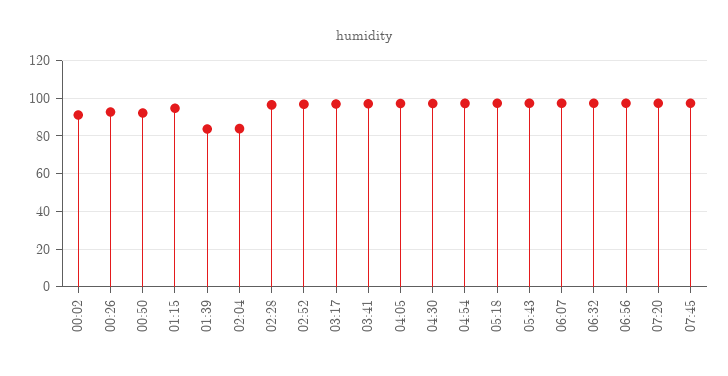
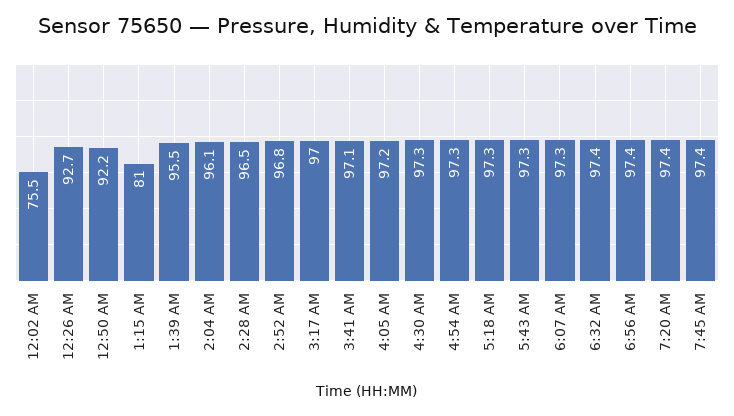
  {
-   "00:02": 90,
+   "00:02": 75.5,
    "00:26": 92.7,
    "00:50": 92.2,
-   "01:15": 95,
+   "01:15": 81,
-   "01:39": 85,
+   "01:39": 95.5,
-   "02:04": 85,
+   "02:04": 96.1,
    "02:28": 96.5,
    "02:52": 96.8,
    "03:17": 97,
    "03:41": 97.1,
    "04:05": 97.2,
    "04:30": 97.3,
    "04:54": 97.3,
    "05:18": 97.3,
    "05:43": 97.3,
    "06:07": 97.3,
    "06:32": 97.4,
    "06:56": 97.4,
    "07:20": 97.4,
    "07:45": 97.4
  }

